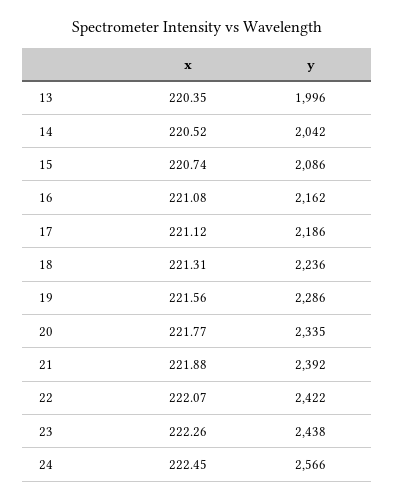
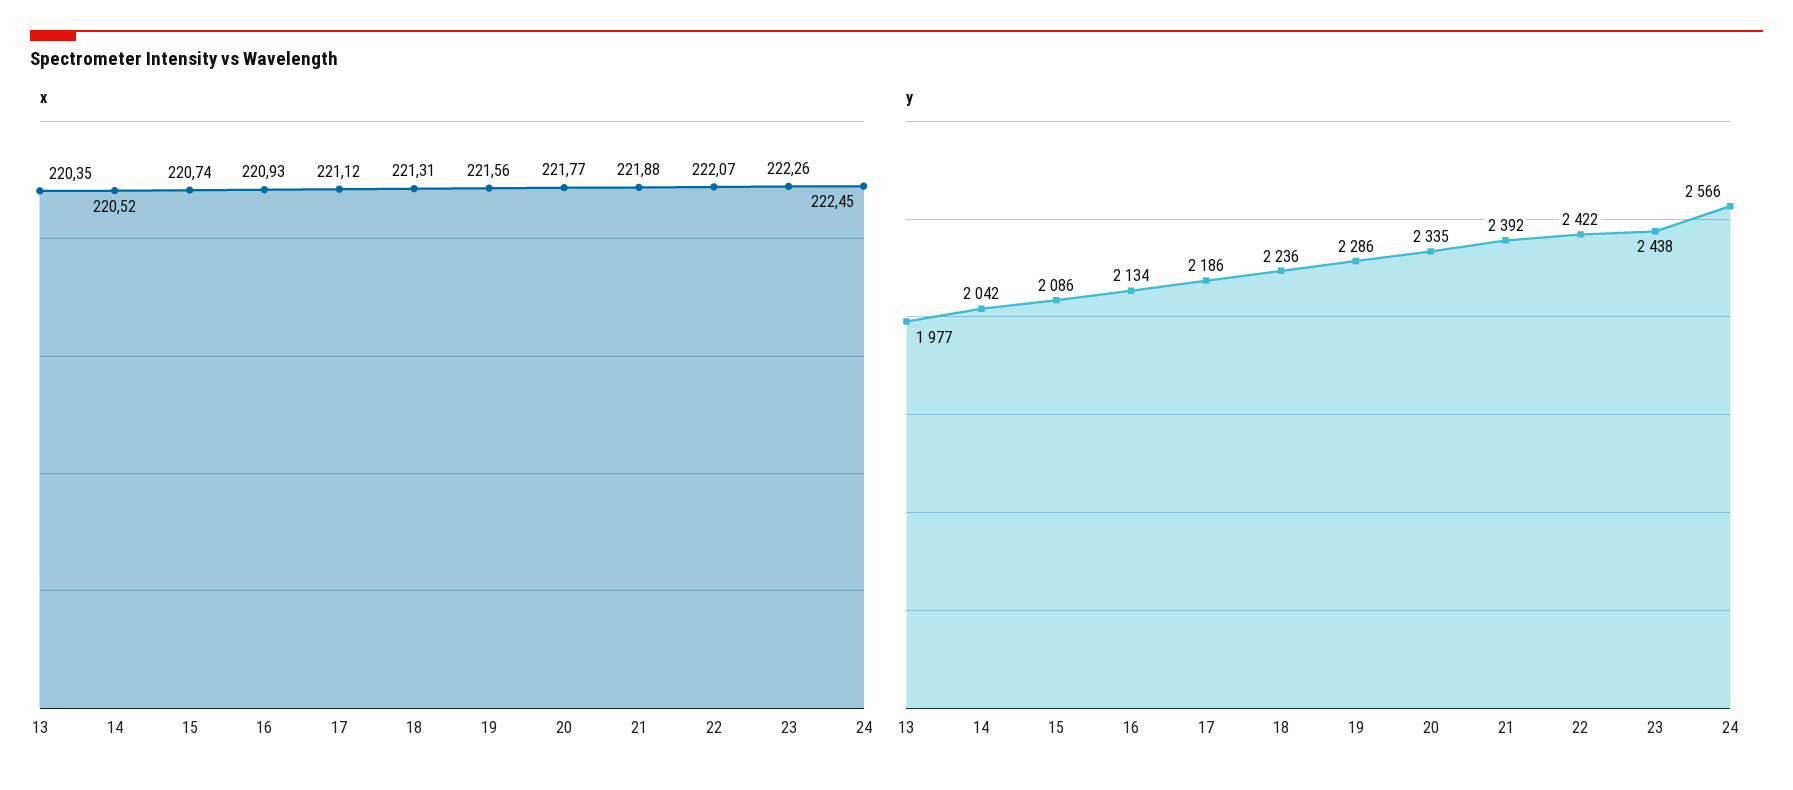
  {
    "x": {
      "13": 220.35,
      "14": 220.52,
      "15": 220.74,
-     "16": 221.08,
+     "16": 220.93,
      "17": 221.12,
      "18": 221.31,
      "19": 221.56,
      "20": 221.77,
      "21": 221.88,
      "22": 222.07,
      "23": 222.26,
      "24": 222.45
    },
    "y": {
-     "13": 1996,
+     "13": 1977,
      "14": 2042,
      "15": 2086,
-     "16": 2162,
+     "16": 2134,
      "17": 2186,
      "18": 2236,
      "19": 2286,
      "20": 2335,
      "21": 2392,
      "22": 2422,
      "23": 2438,
      "24": 2566
    }
  }

